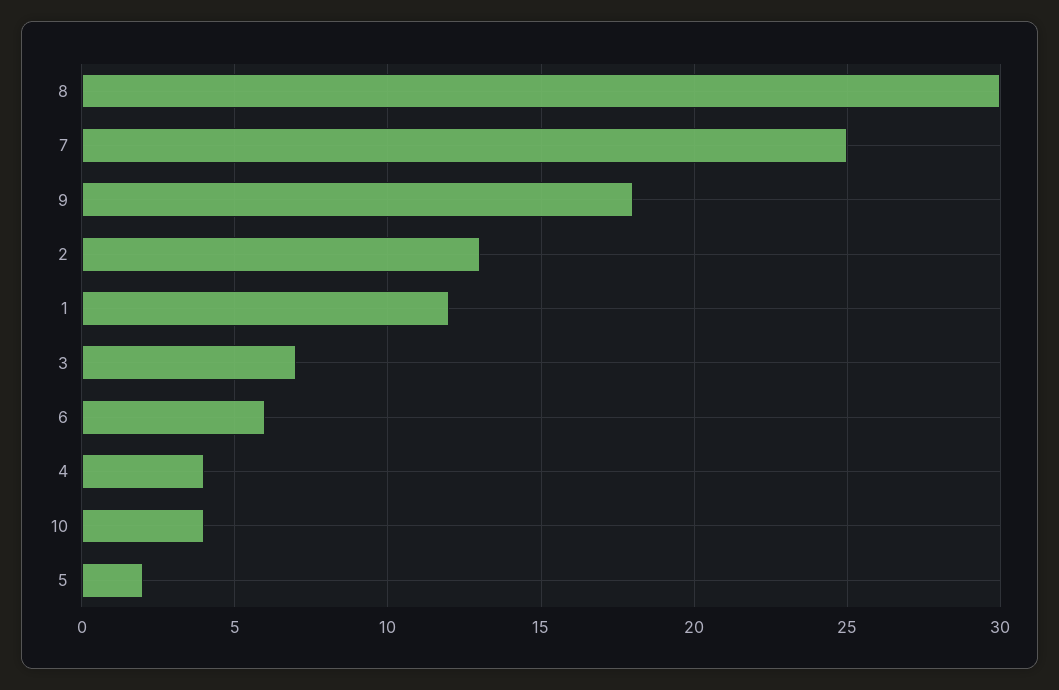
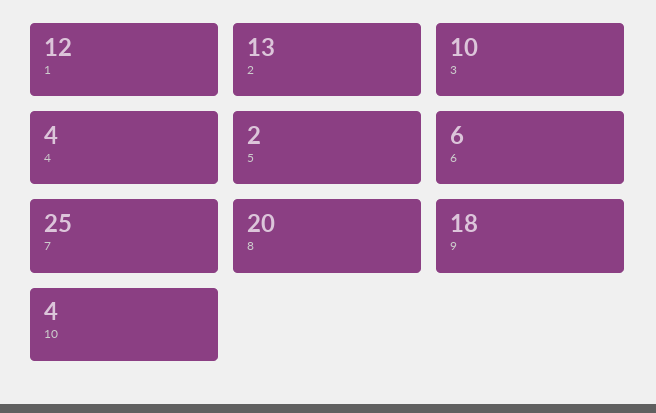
  {
-   "8": 30,
+   "8": 20,
    "7": 25,
    "9": 18,
    "2": 13,
    "1": 12,
-   "3": 7,
+   "3": 10,
    "6": 6,
    "4": 4,
    "10": 4,
    "5": 2
  }

